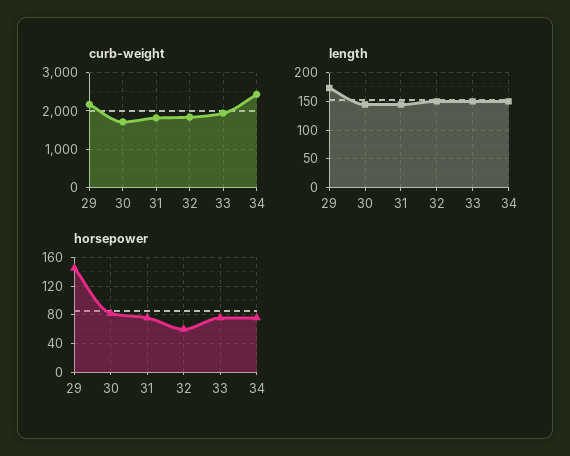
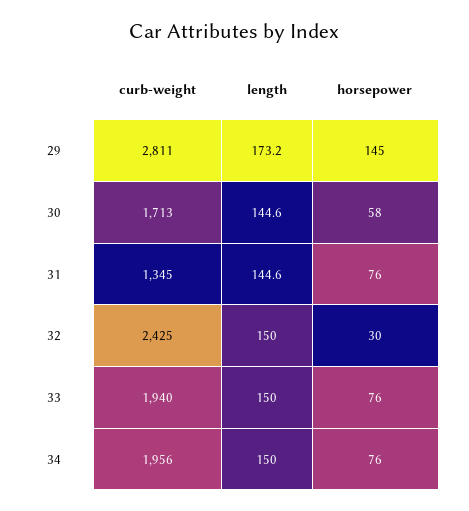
  {
    "curb-weight": {
-     "29": 2200,
+     "29": 2811,
      "30": 1713,
-     "31": 1800,
+     "31": 1345,
-     "32": 1800,
+     "32": 2425,
      "33": 1940,
-     "34": 2400
+     "34": 1956
    },
    "length": {
      "29": 173.2,
      "30": 144.6,
      "31": 144.6,
      "32": 150,
      "33": 150,
      "34": 150
    },
    "horsepower": {
      "29": 145,
-     "30": 80,
+     "30": 58,
      "31": 76,
-     "32": 60,
+     "32": 30,
      "33": 76,
      "34": 76
    }
  }

